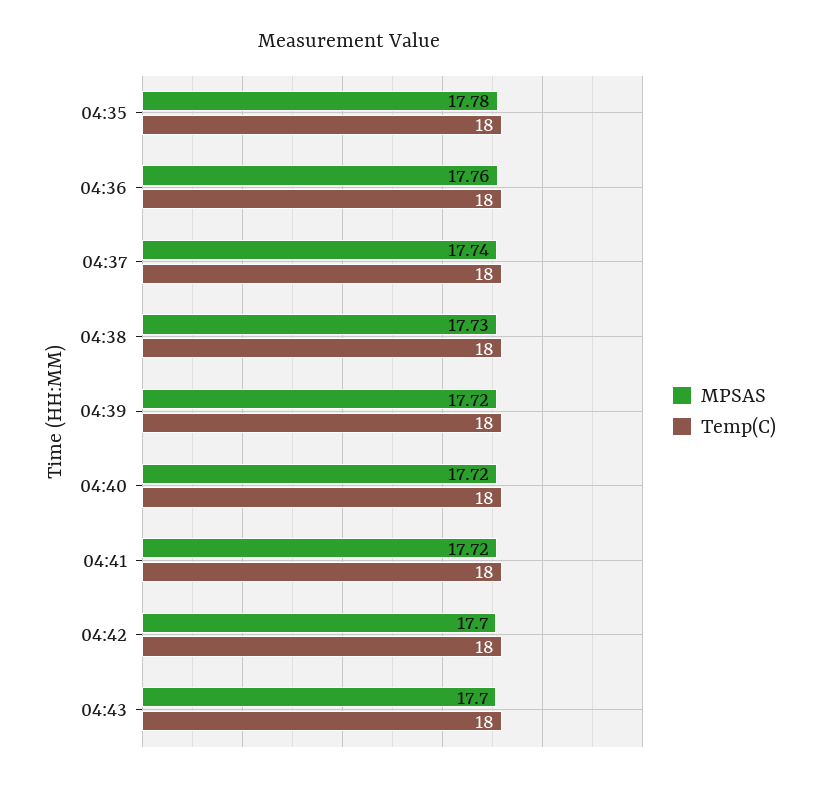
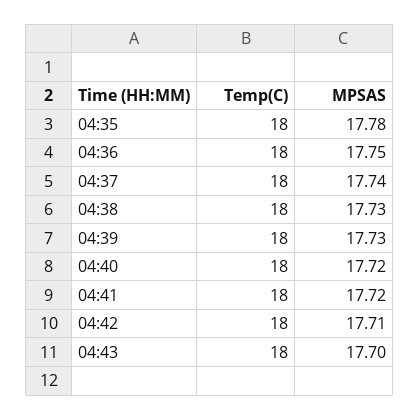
  {
    "MPSAS": {
      "04:35": 17.78,
-     "04:36": 17.76,
+     "04:36": 17.75,
      "04:37": 17.74,
      "04:38": 17.73,
-     "04:39": 17.72,
+     "04:39": 17.73,
      "04:40": 17.72,
      "04:41": 17.72,
-     "04:42": 17.7,
+     "04:42": 17.71,
      "04:43": 17.7
    },
    "Temp(C)": {
      "04:35": 18,
      "04:36": 18,
      "04:37": 18,
      "04:38": 18,
      "04:39": 18,
      "04:40": 18,
      "04:41": 18,
      "04:42": 18,
      "04:43": 18
    }
  }

